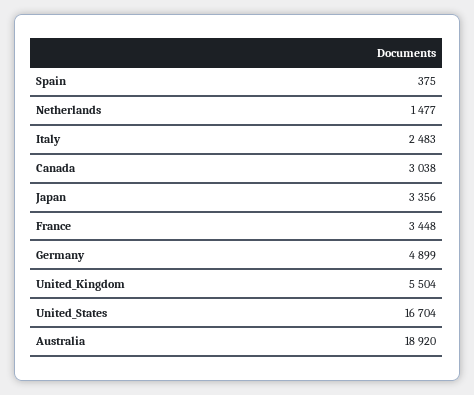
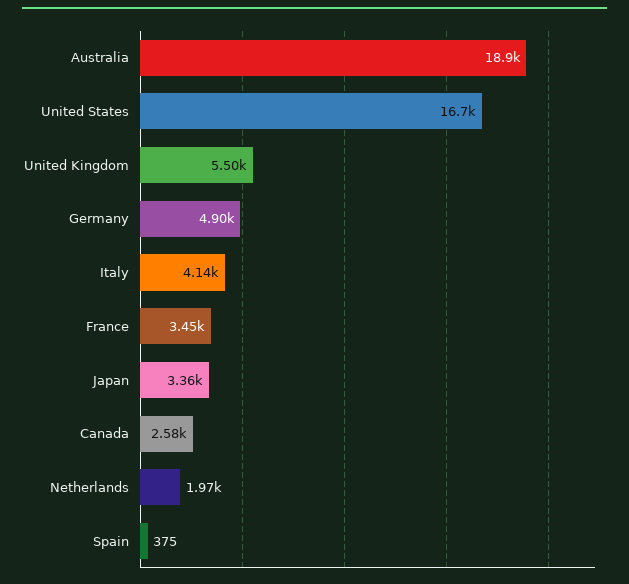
  {
    "Spain": 375,
-   "Netherlands": 1477,
+   "Netherlands": 1970,
-   "Italy": 2483,
+   "Italy": 4140,
-   "Canada": 3038,
+   "Canada": 2580,
    "Japan": 3356,
    "France": 3448,
    "Germany": 4899,
    "United_Kingdom": 5504,
    "United_States": 16704,
    "Australia": 18920
  }

